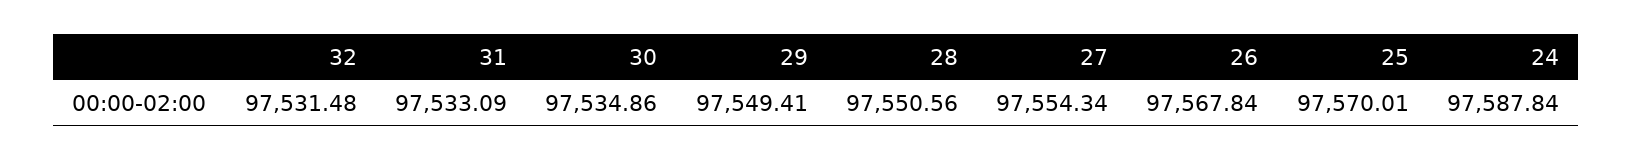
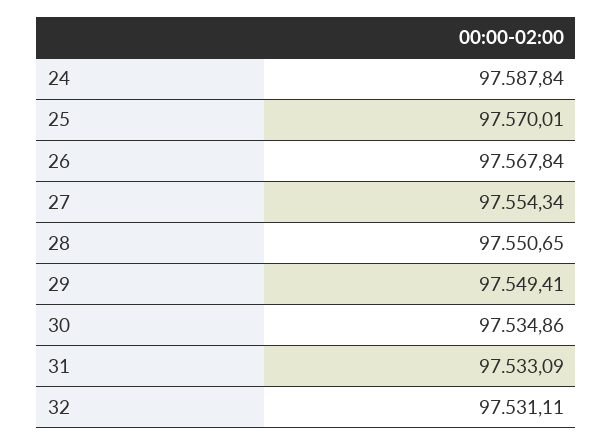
  {
-   "32": 97531.48,
+   "32": 97531.11,
    "31": 97533.09,
    "30": 97534.86,
    "29": 97549.41,
-   "28": 97550.56,
+   "28": 97550.65,
    "27": 97554.34,
    "26": 97567.84,
    "25": 97570.01,
    "24": 97587.84
  }

